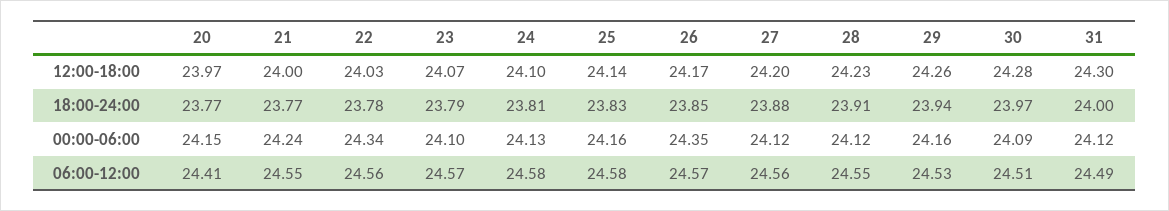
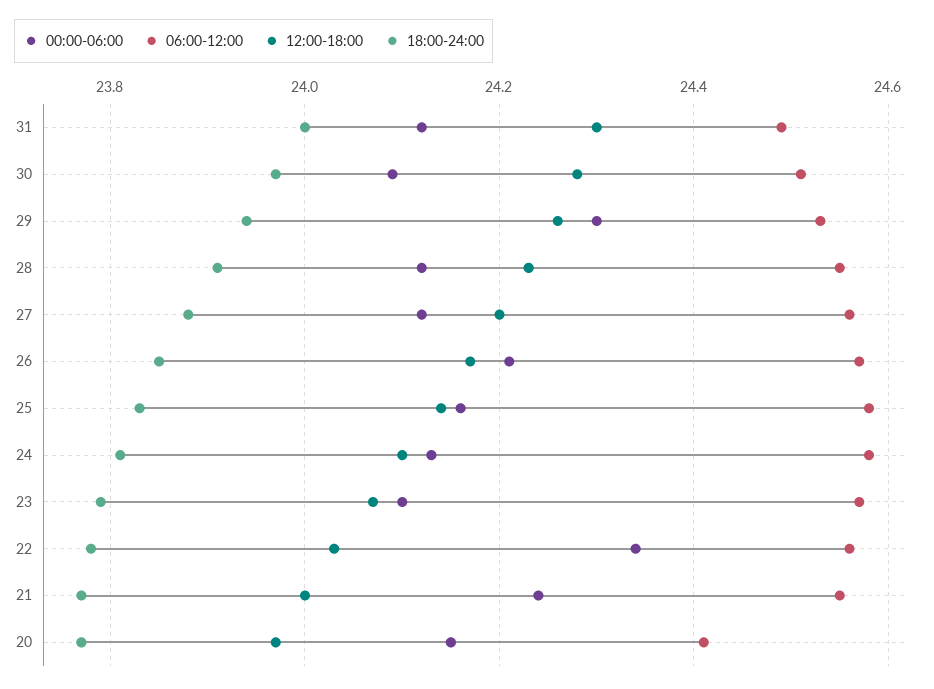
  {
    "12:00-18:00": {
      "20": 23.97,
      "21": 24,
      "22": 24.03,
      "23": 24.07,
      "24": 24.1,
      "25": 24.14,
      "26": 24.17,
      "27": 24.2,
      "28": 24.23,
      "29": 24.26,
      "30": 24.28,
      "31": 24.3
    },
    "18:00-24:00": {
      "20": 23.77,
      "21": 23.77,
      "22": 23.78,
      "23": 23.79,
      "24": 23.81,
      "25": 23.83,
      "26": 23.85,
      "27": 23.88,
      "28": 23.91,
      "29": 23.94,
      "30": 23.97,
      "31": 24
    },
    "00:00-06:00": {
      "20": 24.15,
      "21": 24.24,
      "22": 24.34,
      "23": 24.1,
      "24": 24.13,
      "25": 24.16,
-     "26": 24.35,
+     "26": 24.2,
      "27": 24.12,
      "28": 24.12,
-     "29": 24.16,
+     "29": 24.3,
      "30": 24.09,
      "31": 24.12
    },
    "06:00-12:00": {
      "20": 24.41,
      "21": 24.55,
      "22": 24.56,
      "23": 24.57,
      "24": 24.58,
      "25": 24.58,
      "26": 24.57,
      "27": 24.56,
      "28": 24.55,
      "29": 24.53,
      "30": 24.51,
      "31": 24.49
    }
  }

